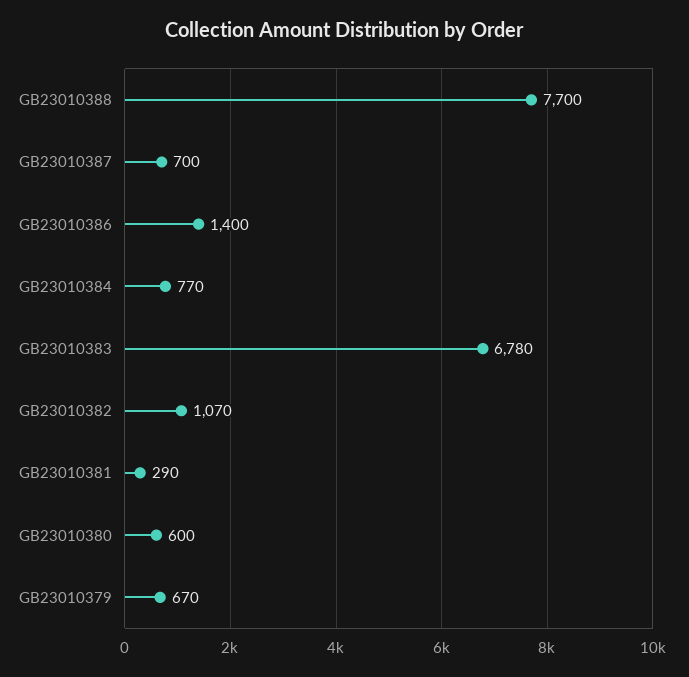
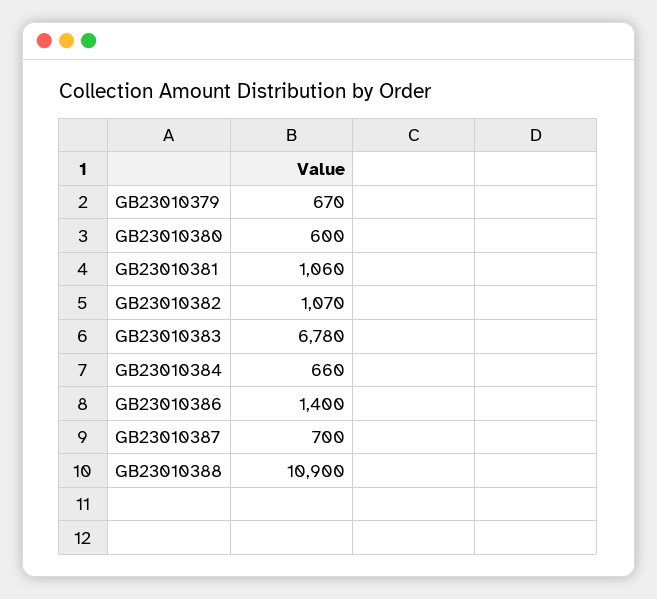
  {
-   "GB23010388": 7700,
+   "GB23010388": 10900,
    "GB23010387": 700,
    "GB23010386": 1400,
-   "GB23010384": 770,
+   "GB23010384": 660,
    "GB23010383": 6780,
    "GB23010382": 1070,
-   "GB23010381": 290,
+   "GB23010381": 1060,
    "GB23010380": 600,
    "GB23010379": 670
  }

